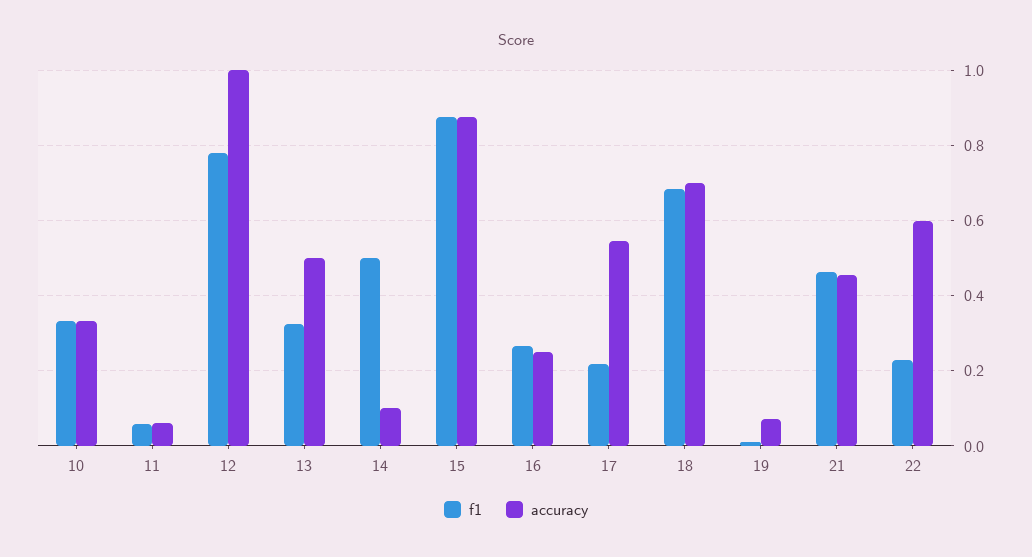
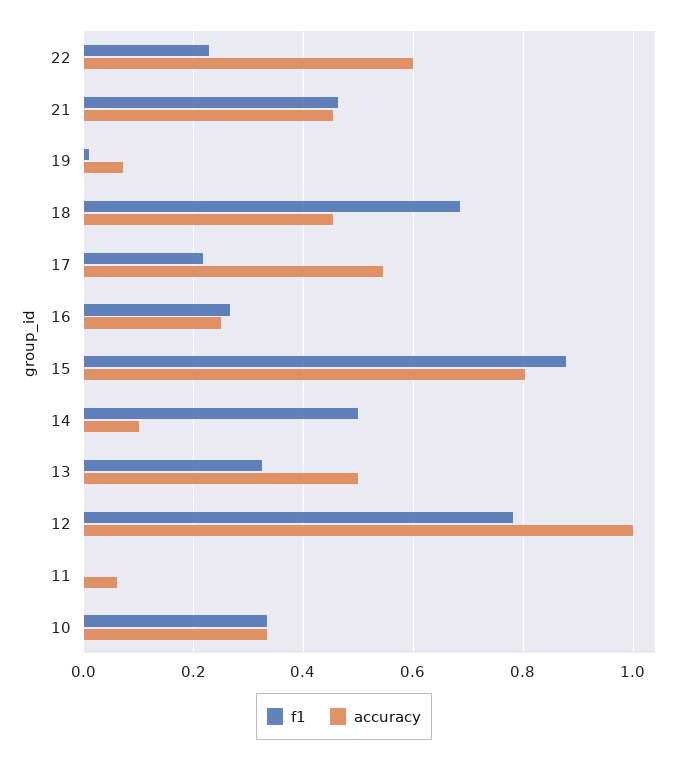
  {
    "f1": {
      "10": 0.34,
-     "11": 0.06,
+     "11": 0,
      "12": 0.78,
      "13": 0.32,
      "14": 0.5,
      "15": 0.88,
      "16": 0.26,
      "17": 0.22,
      "18": 0.68,
      "19": 0,
      "21": 0.46,
      "22": 0.22
    },
    "accuracy": {
      "10": 0.34,
      "11": 0.06,
      "12": 1,
      "13": 0.5,
      "14": 0.1,
-     "15": 0.88,
+     "15": 0.8,
      "16": 0.26,
      "17": 0.54,
-     "18": 0.7,
+     "18": 0.46,
      "19": 0.08,
      "21": 0.46,
      "22": 0.6
    }
  }

